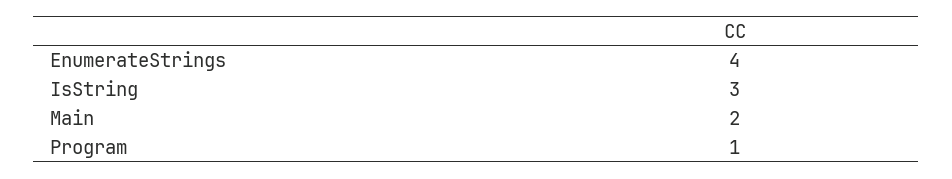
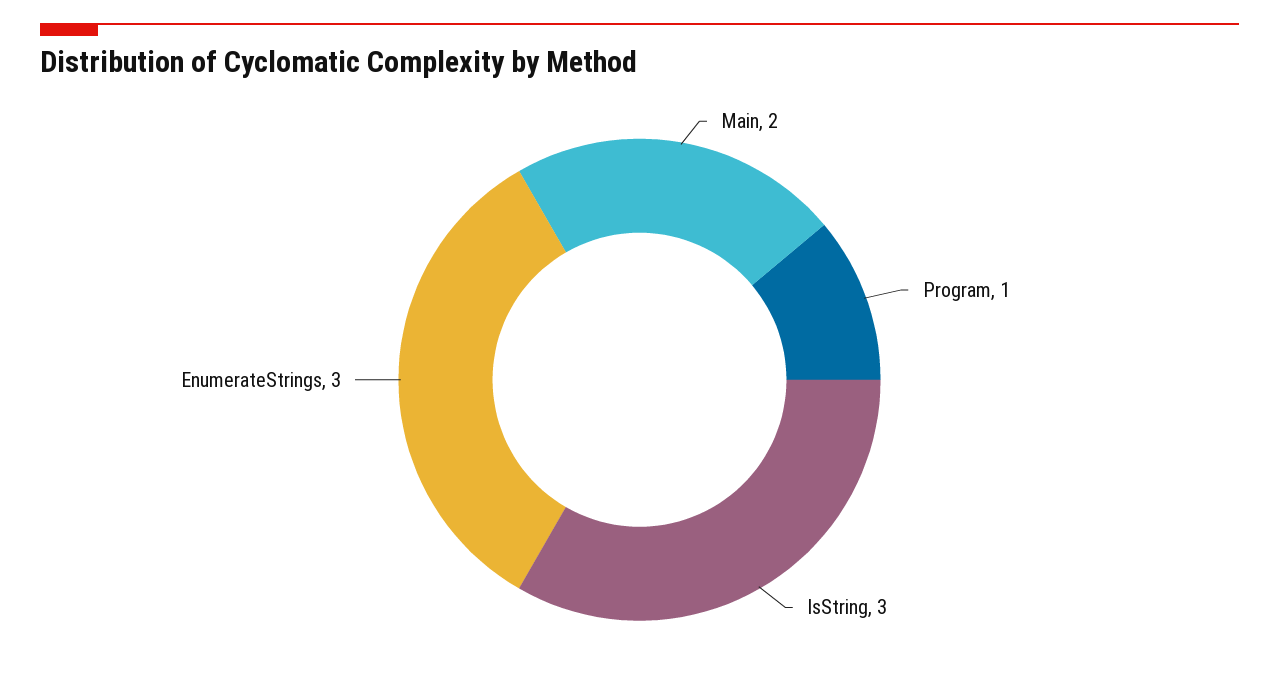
  {
-   "EnumerateStrings": 4,
+   "EnumerateStrings": 3,
    "IsString": 3,
    "Main": 2,
    "Program": 1
  }

